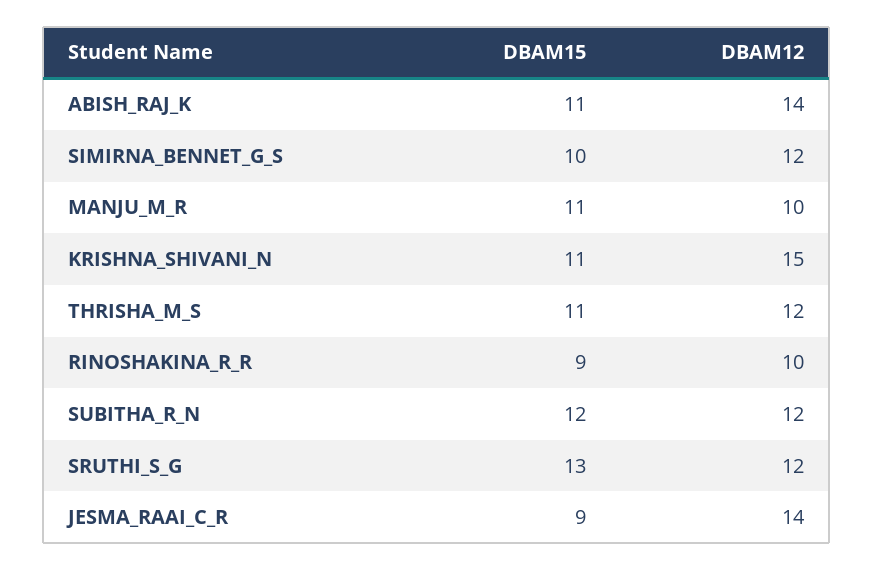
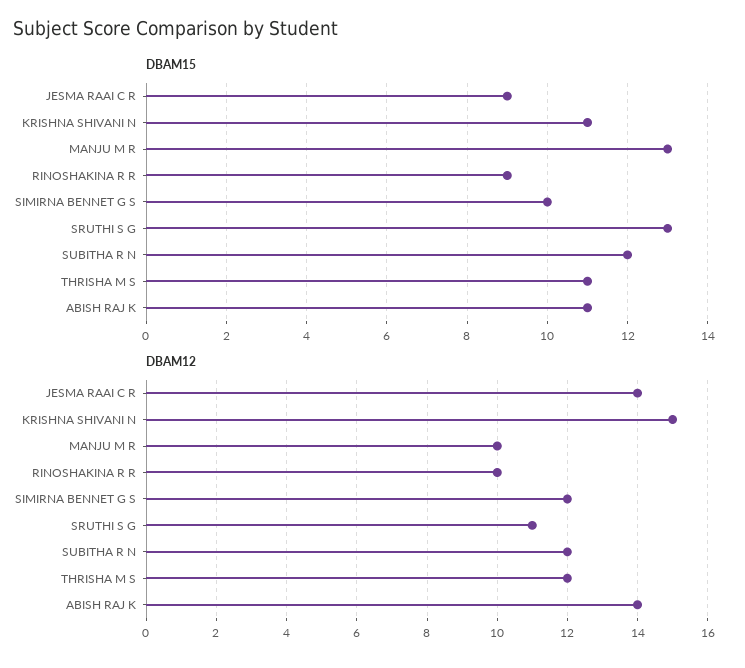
  {
    "DBAM15": {
      "ABISH_RAJ_K": 11,
      "SIMIRNA_BENNET_G_S": 10,
-     "MANJU_M_R": 11,
+     "MANJU_M_R": 13,
      "KRISHNA_SHIVANI_N": 11,
      "THRISHA_M_S": 11,
      "RINOSHAKINA_R_R": 9,
      "SUBITHA_R_N": 12,
      "SRUTHI_S_G": 13,
      "JESMA_RAAI_C_R": 9
    },
    "DBAM12": {
      "ABISH_RAJ_K": 14,
      "SIMIRNA_BENNET_G_S": 12,
      "MANJU_M_R": 10,
      "KRISHNA_SHIVANI_N": 15,
      "THRISHA_M_S": 12,
      "RINOSHAKINA_R_R": 10,
      "SUBITHA_R_N": 12,
-     "SRUTHI_S_G": 12,
+     "SRUTHI_S_G": 11,
      "JESMA_RAAI_C_R": 14
    }
  }

